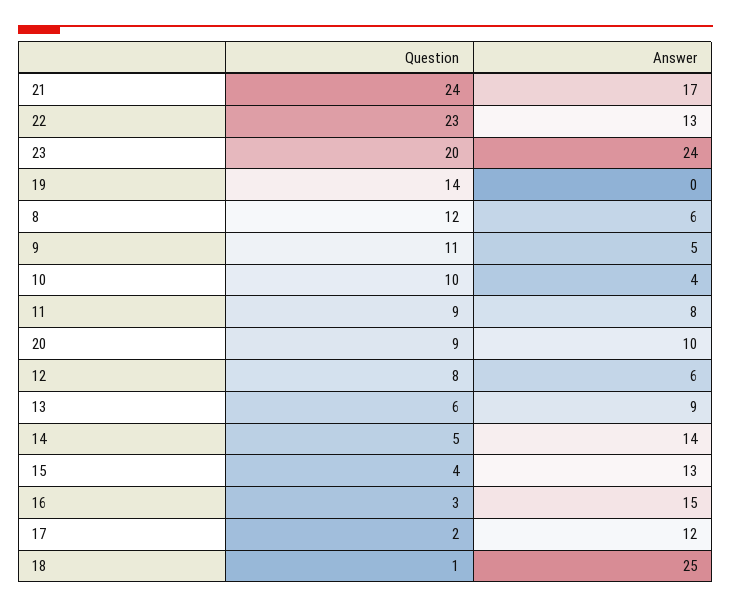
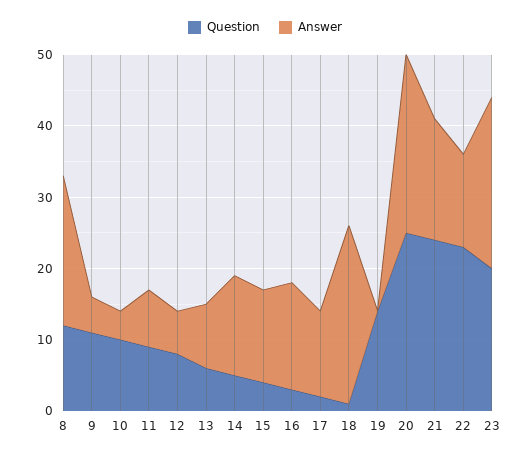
  {
    "Question": {
      "21": 24,
      "22": 23,
      "23": 20,
      "19": 14,
      "8": 12,
      "9": 11,
      "10": 10,
      "11": 9,
-     "20": 9,
+     "20": 25,
      "12": 8,
      "13": 6,
      "14": 5,
      "15": 4,
      "16": 3,
      "17": 2,
      "18": 1
    },
    "Answer": {
      "21": 17,
      "22": 13,
      "23": 24,
      "19": 0,
-     "8": 6,
+     "8": 20,
      "9": 5,
      "10": 4,
      "11": 8,
-     "20": 10,
+     "20": 25,
      "12": 6,
      "13": 9,
      "14": 14,
      "15": 13,
      "16": 15,
      "17": 12,
      "18": 25
    }
  }

